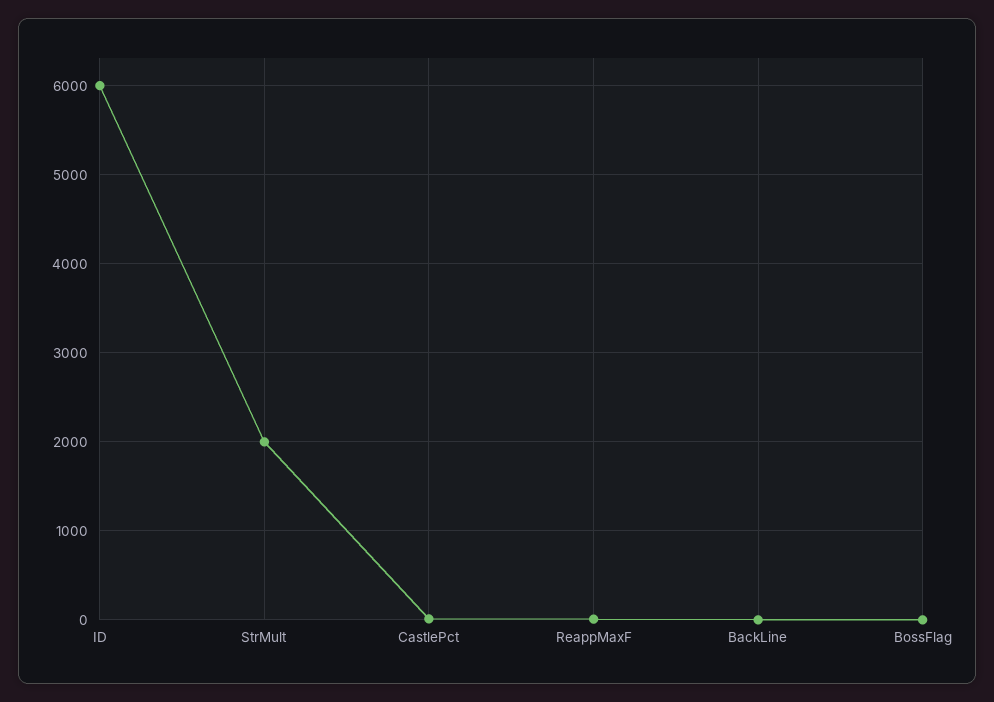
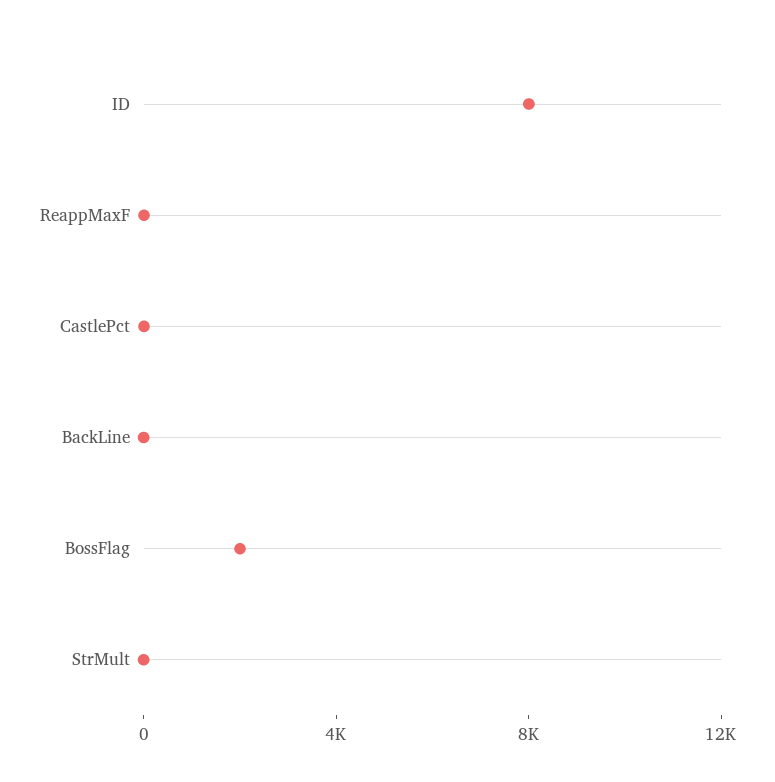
  {
-   "ID": 6000,
+   "ID": 8000,
-   "StrMult": 2000,
+   "StrMult": 0,
    "CastlePct": 0,
    "ReappMaxF": 0,
    "BackLine": 0,
-   "BossFlag": 0
+   "BossFlag": 2000
  }

